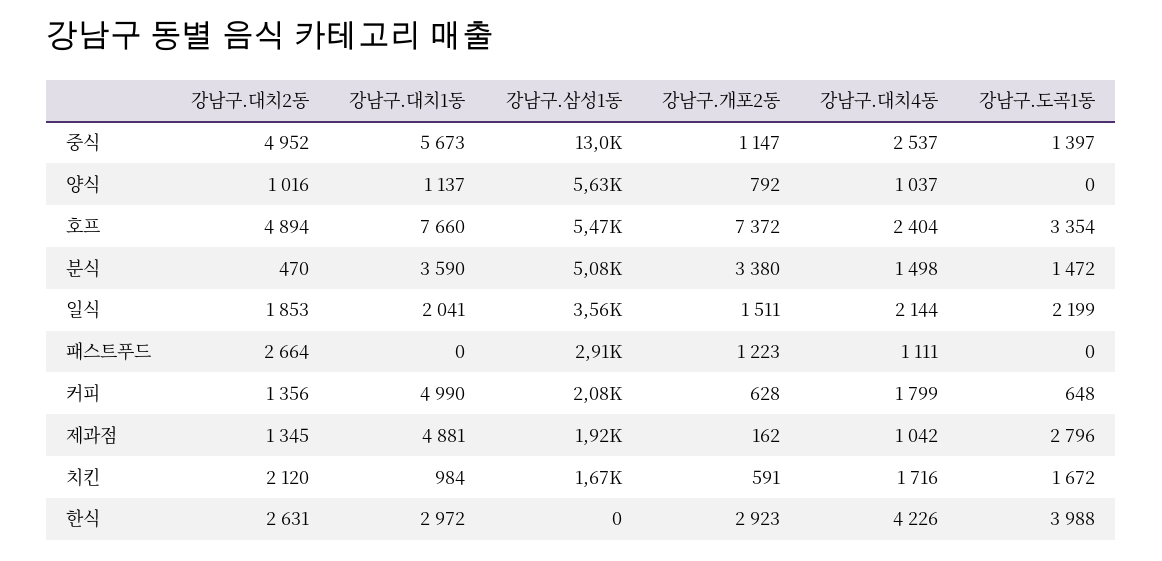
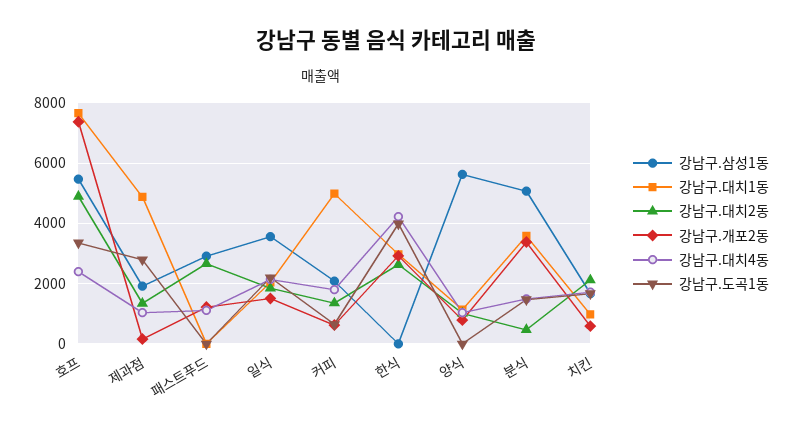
  {
    "강남구.대치2동": {
-     "중식": 4952,
      "양식": 1016,
      "호프": 4894,
      "분식": 470,
      "일식": 1853,
      "패스트푸드": 2664,
      "커피": 1356,
      "제과점": 1345,
      "치킨": 2120,
      "한식": 2631
    },
    "강남구.대치1동": {
-     "중식": 5673,
      "양식": 1137,
      "호프": 7660,
      "분식": 3590,
      "일식": 2041,
      "패스트푸드": 0,
      "커피": 4990,
      "제과점": 4881,
      "치킨": 984,
      "한식": 2972
    },
    "강남구.삼성1동": {
-     "중식": 13000,
      "양식": 5630,
      "호프": 5470,
      "분식": 5080,
      "일식": 3560,
      "패스트푸드": 2910,
      "커피": 2080,
      "제과점": 1920,
      "치킨": 1670,
      "한식": 0
    },
    "강남구.개포2동": {
-     "중식": 1147,
      "양식": 792,
      "호프": 7372,
      "분식": 3380,
      "일식": 1511,
      "패스트푸드": 1223,
      "커피": 628,
      "제과점": 162,
      "치킨": 591,
      "한식": 2923
    },
    "강남구.대치4동": {
-     "중식": 2537,
      "양식": 1037,
      "호프": 2404,
      "분식": 1498,
      "일식": 2144,
      "패스트푸드": 1111,
      "커피": 1799,
      "제과점": 1042,
      "치킨": 1716,
      "한식": 4226
    },
    "강남구.도곡1동": {
-     "중식": 1397,
      "양식": 0,
      "호프": 3354,
      "분식": 1472,
      "일식": 2199,
      "패스트푸드": 0,
      "커피": 648,
      "제과점": 2796,
      "치킨": 1672,
      "한식": 3988
    }
  }

